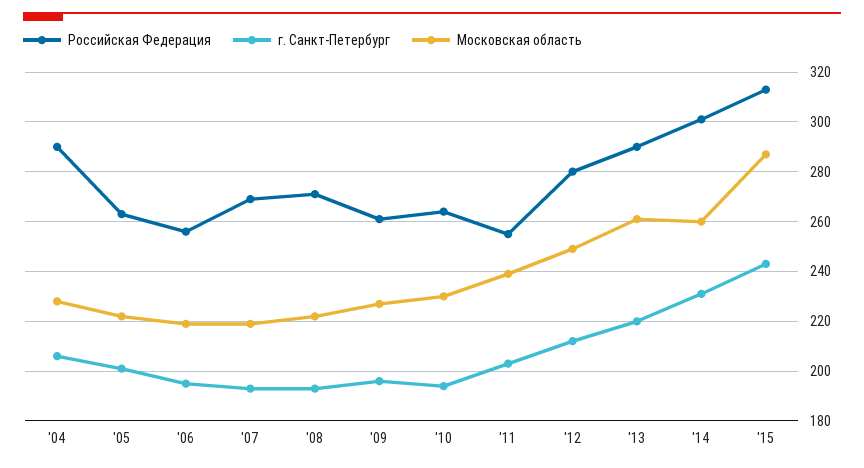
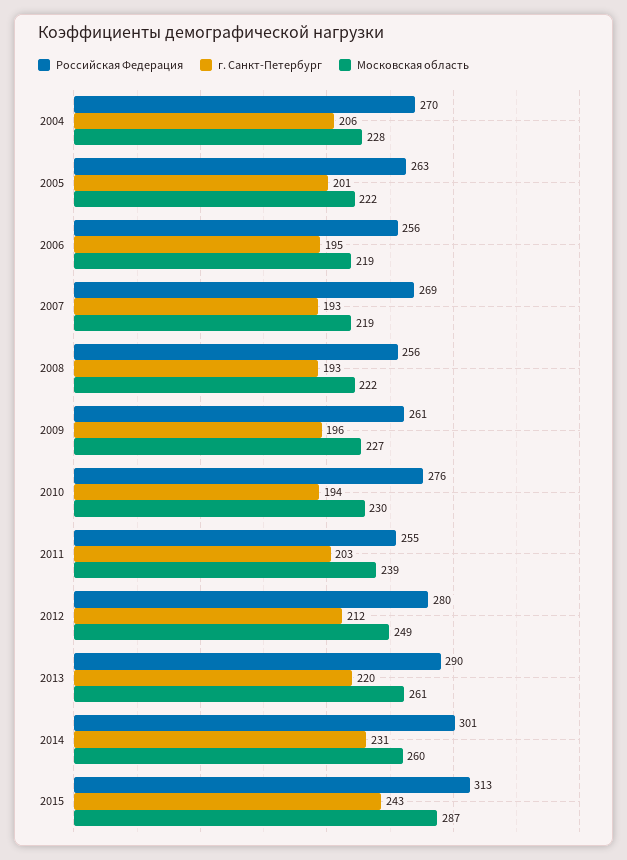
  {
    "Российская Федерация": {
-     "'04": 290,
+     "'04": 270,
      "'05": 263,
      "'06": 256,
      "'07": 269,
-     "'08": 270,
+     "'08": 256,
      "'09": 261,
-     "'10": 265,
+     "'10": 276,
      "'11": 255,
      "'12": 280,
      "'13": 290,
      "'14": 301,
      "'15": 313
    },
    "г. Санкт-Петербург": {
      "'04": 206,
      "'05": 201,
      "'06": 195,
      "'07": 193,
      "'08": 193,
      "'09": 196,
      "'10": 194,
      "'11": 203,
      "'12": 212,
      "'13": 220,
      "'14": 231,
      "'15": 243
    },
    "Московская область": {
      "'04": 228,
      "'05": 222,
      "'06": 219,
      "'07": 219,
      "'08": 222,
      "'09": 227,
      "'10": 230,
      "'11": 239,
      "'12": 249,
      "'13": 261,
      "'14": 260,
      "'15": 287
    }
  }

